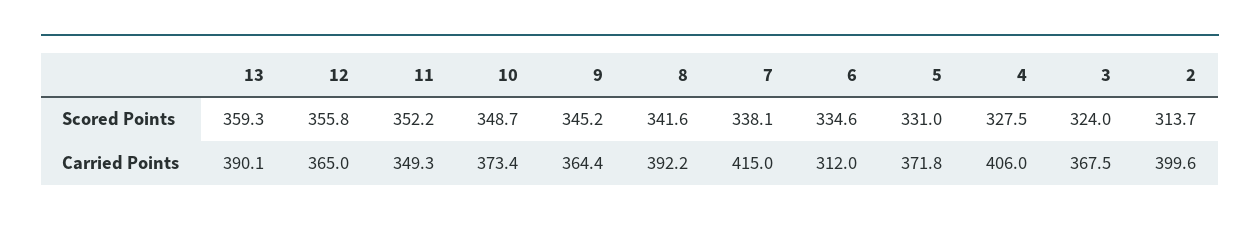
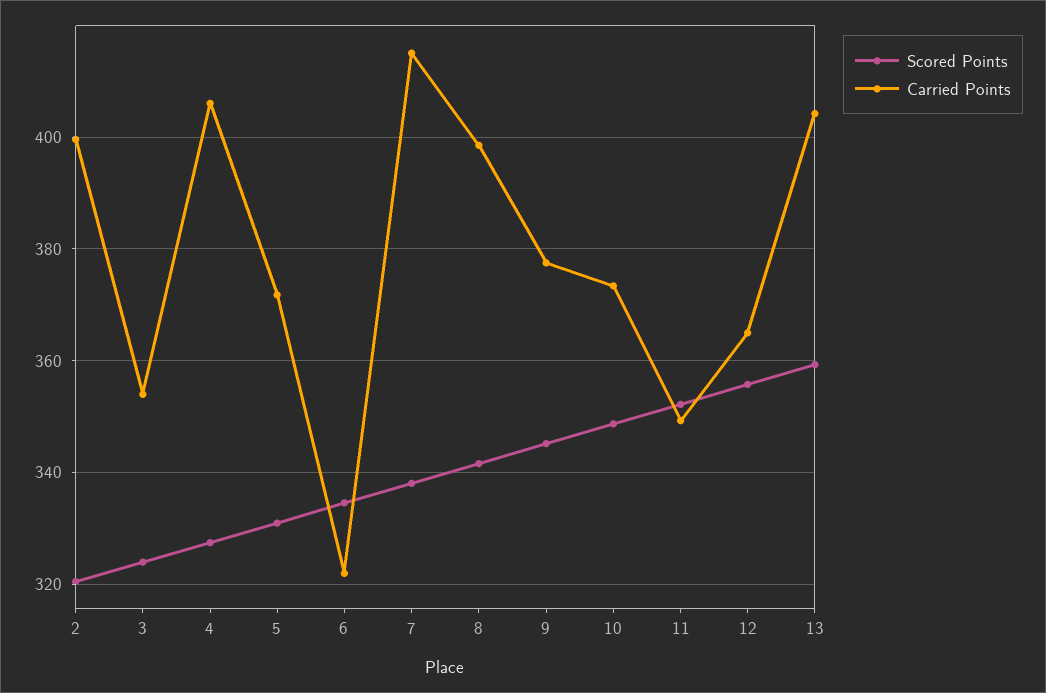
  {
    "Scored Points": {
      "13": 359.3,
      "12": 355.8,
      "11": 352.2,
      "10": 348.7,
      "9": 345.2,
      "8": 341.6,
      "7": 338.1,
      "6": 334.6,
      "5": 331,
      "4": 327.5,
      "3": 324,
-     "2": 313.7
+     "2": 320
    },
    "Carried Points": {
-     "13": 390.1,
+     "13": 404,
      "12": 365,
      "11": 349.3,
      "10": 373.4,
-     "9": 364.4,
+     "9": 378,
-     "8": 392.2,
+     "8": 398,
      "7": 415,
-     "6": 312,
+     "6": 322,
      "5": 371.8,
      "4": 406,
-     "3": 367.5,
+     "3": 354,
      "2": 399.6
    }
  }

